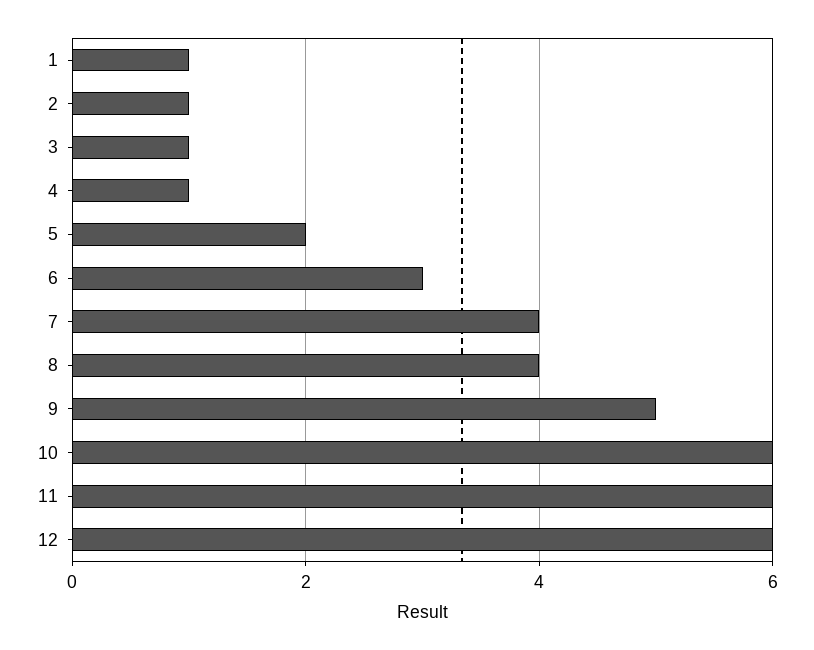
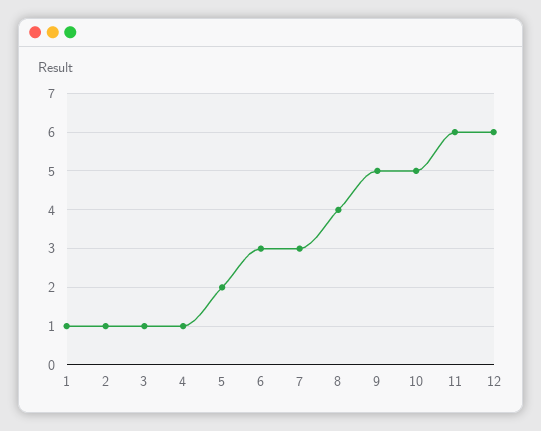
  {
    "1": 1,
    "2": 1,
    "3": 1,
    "4": 1,
    "5": 2,
    "6": 3,
-   "7": 4,
+   "7": 3,
    "8": 4,
    "9": 5,
-   "10": 6,
+   "10": 5,
    "11": 6,
    "12": 6
  }

